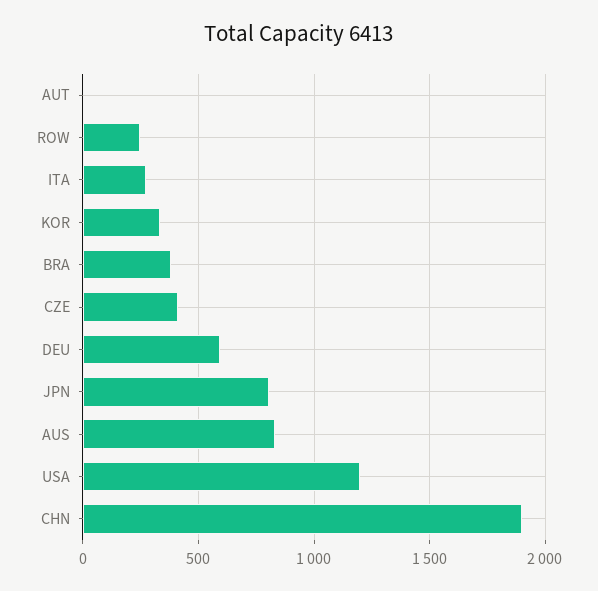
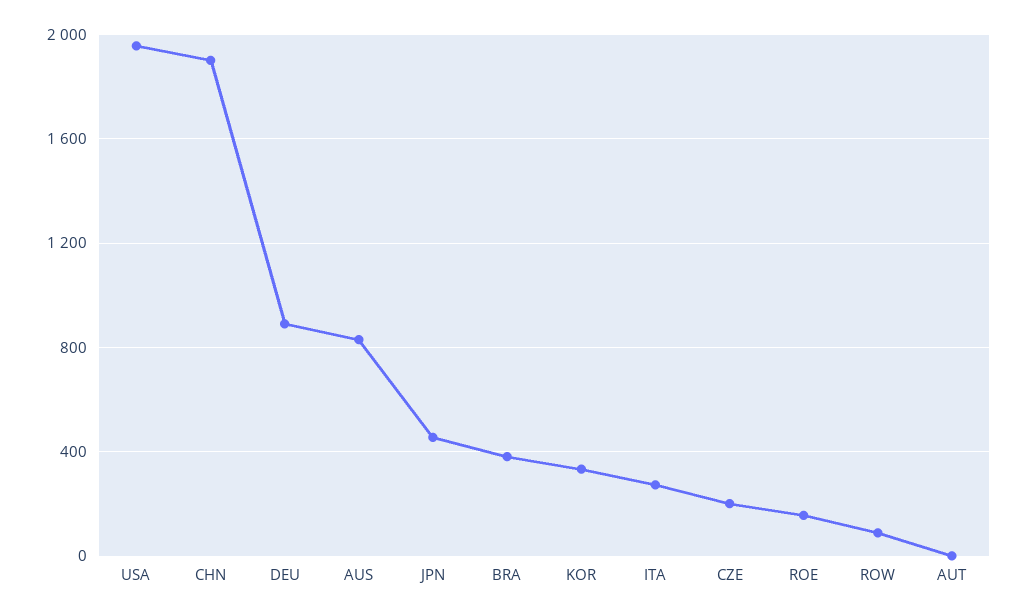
  {
    "AUT": 0,
-   "ROW": 250,
+   "ROW": 100,
    "ITA": 250,
    "KOR": 350,
    "BRA": 400,
-   "CZE": 400,
+   "CZE": 200,
-   "DEU": 600,
+   "DEU": 900,
-   "JPN": 800,
+   "JPN": 450,
    "AUS": 850,
-   "USA": 1200,
+   "USA": 1950,
-   "CHN": 1900
+   "CHN": 1900,
+   "ROE": 150
  }

